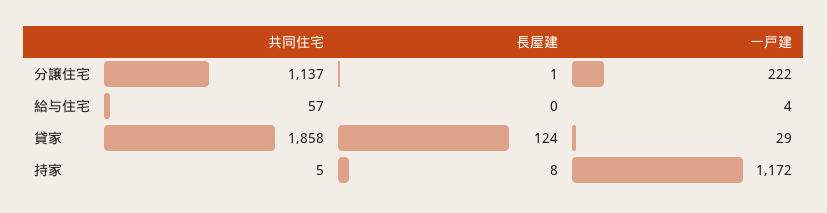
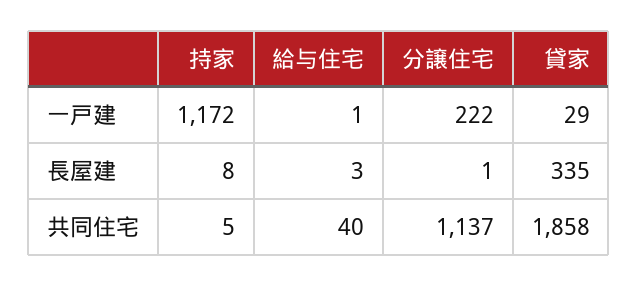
  {
    "共同住宅": {
      "分譲住宅": 1137,
-     "給与住宅": 57,
+     "給与住宅": 40,
      "貸家": 1858,
      "持家": 5
    },
    "長屋建": {
      "分譲住宅": 1,
-     "給与住宅": 0,
+     "給与住宅": 3,
-     "貸家": 124,
+     "貸家": 335,
      "持家": 8
    },
    "一戸建": {
      "分譲住宅": 222,
-     "給与住宅": 4,
+     "給与住宅": 1,
      "貸家": 29,
      "持家": 1172
    }
  }

